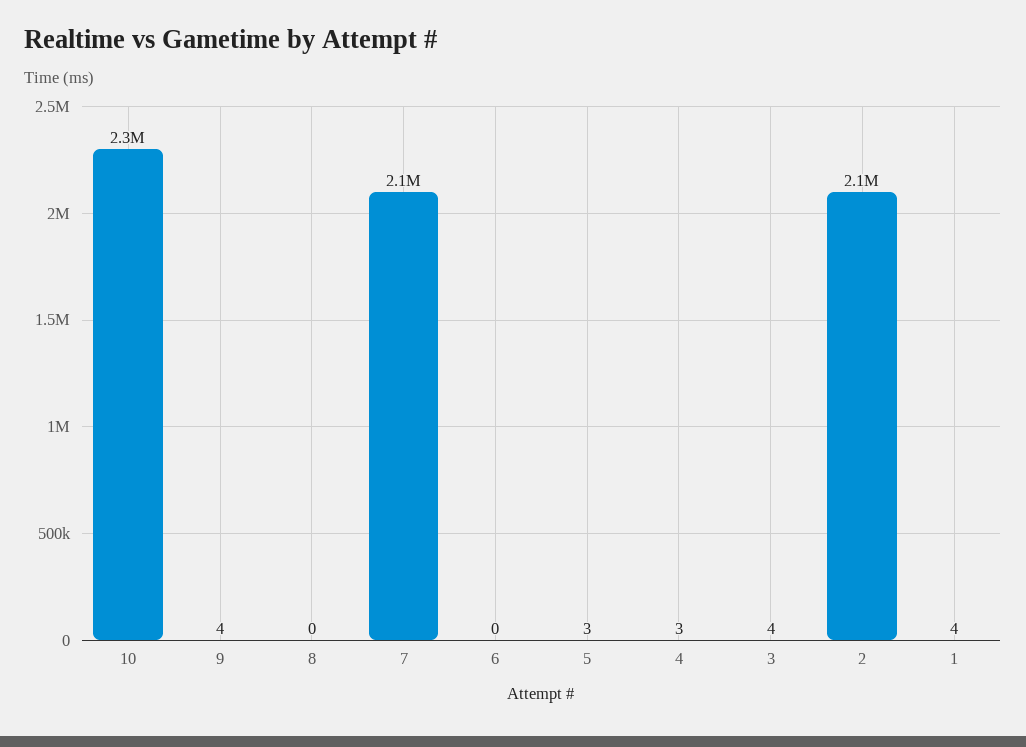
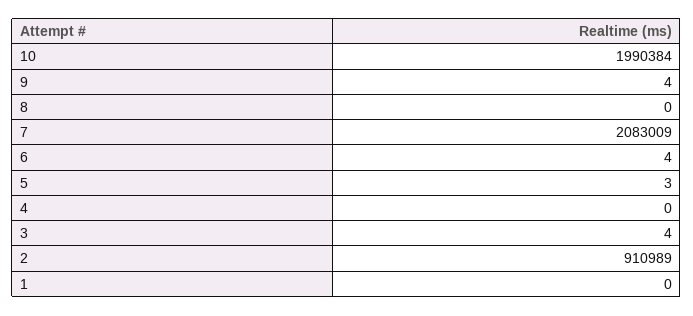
  {
-   "10": 2300000,
+   "10": 1990384,
    "9": 4,
    "8": 0,
    "7": 2083009,
-   "6": 0,
+   "6": 4,
    "5": 3,
-   "4": 3,
+   "4": 0,
    "3": 4,
-   "2": 2100000,
+   "2": 910989,
-   "1": 4
+   "1": 0
  }

